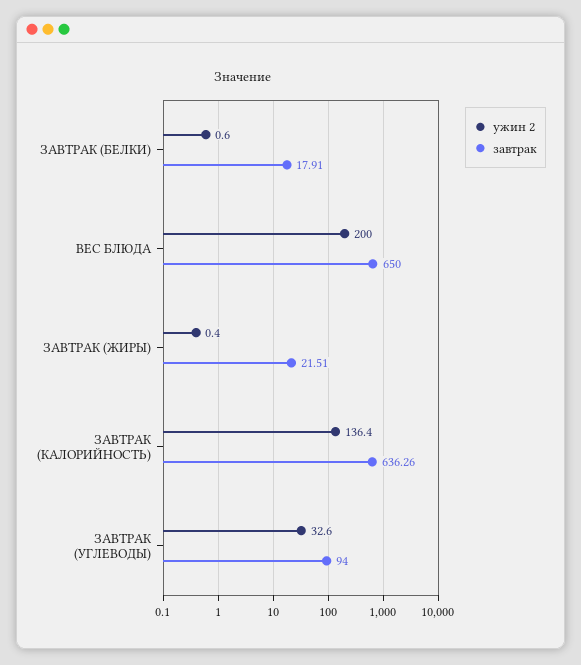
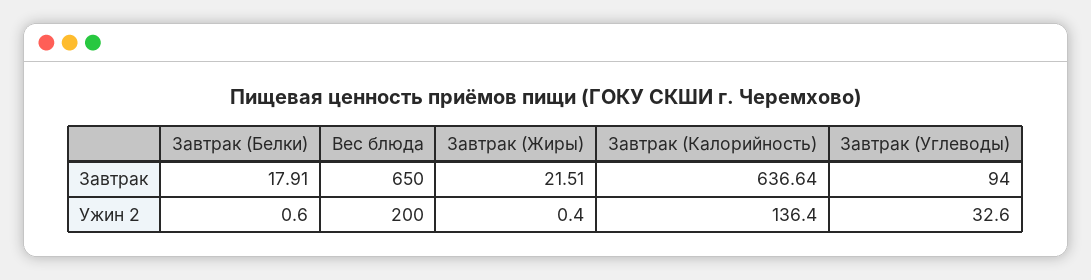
  {
    "ужин 2": {
      "ЗАВТРАК (БЕЛКИ)": 0.6,
      "ВЕС БЛЮДА": 200,
      "ЗАВТРАК (ЖИРЫ)": 0.4,
      "ЗАВТРАК (КАЛОРИЙНОСТЬ)": 136.4,
      "ЗАВТРАК (УГЛЕВОДЫ)": 32.6
    },
    "завтрак": {
      "ЗАВТРАК (БЕЛКИ)": 17.91,
      "ВЕС БЛЮДА": 650,
      "ЗАВТРАК (ЖИРЫ)": 21.51,
-     "ЗАВТРАК (КАЛОРИЙНОСТЬ)": 636.26,
+     "ЗАВТРАК (КАЛОРИЙНОСТЬ)": 636.64,
      "ЗАВТРАК (УГЛЕВОДЫ)": 94
    }
  }

